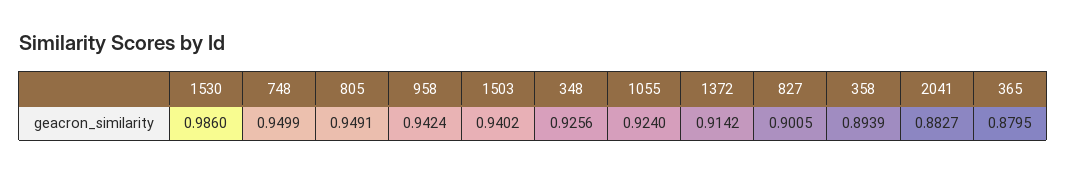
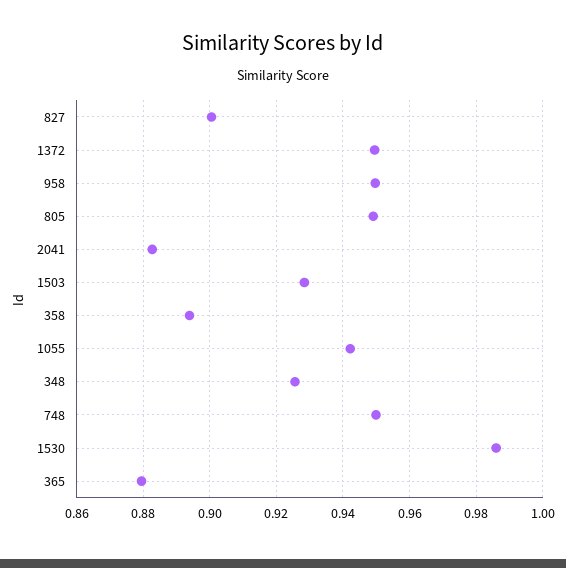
  {
    "1530": 0.986,
    "748": 0.9499,
    "805": 0.9491,
-   "958": 0.9424,
+   "958": 0.95,
-   "1503": 0.9402,
+   "1503": 0.928,
    "348": 0.9256,
-   "1055": 0.924,
+   "1055": 0.942,
-   "1372": 0.9142,
+   "1372": 0.95,
    "827": 0.9005,
    "358": 0.8939,
    "2041": 0.8827,
    "365": 0.8795
  }

